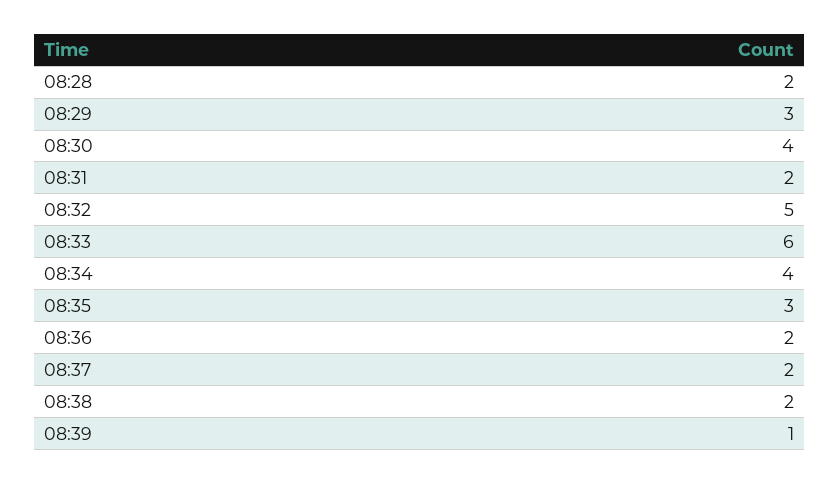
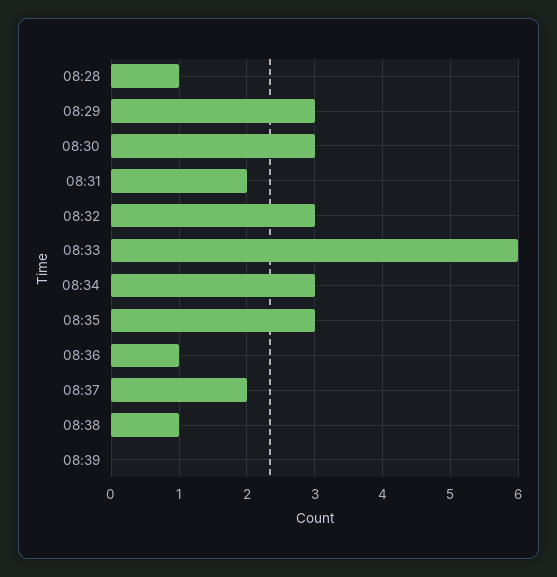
  {
-   "08:28": 2,
+   "08:28": 1,
    "08:29": 3,
-   "08:30": 4,
+   "08:30": 3,
    "08:31": 2,
-   "08:32": 5,
+   "08:32": 3,
    "08:33": 6,
-   "08:34": 4,
+   "08:34": 3,
    "08:35": 3,
-   "08:36": 2,
+   "08:36": 1,
    "08:37": 2,
-   "08:38": 2,
+   "08:38": 1,
-   "08:39": 1
+   "08:39": 0
  }

